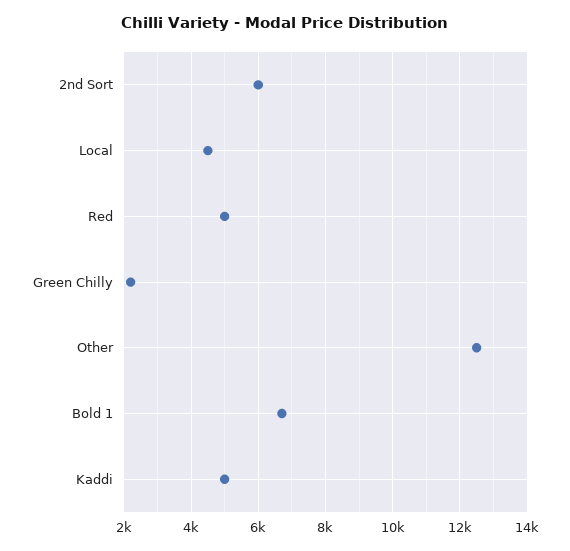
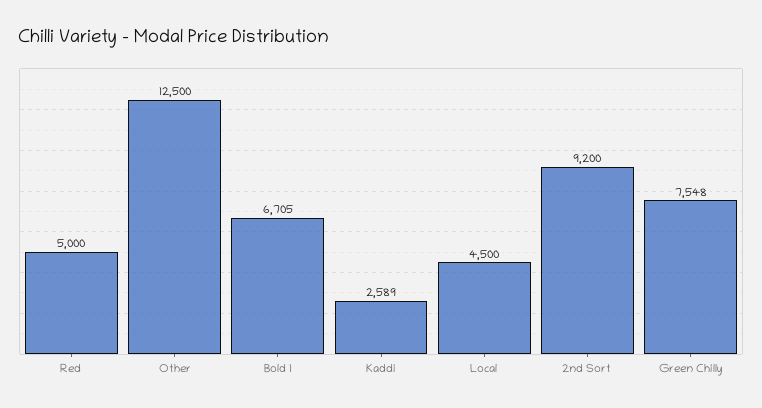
  {
-   "2nd Sort": 6000,
+   "2nd Sort": 9200,
    "Local": 4500,
    "Red": 5000,
-   "Green Chilly": 2200,
+   "Green Chilly": 7548,
    "Other": 12500,
    "Bold 1": 6705,
-   "Kaddi": 5000
+   "Kaddi": 2589
  }

